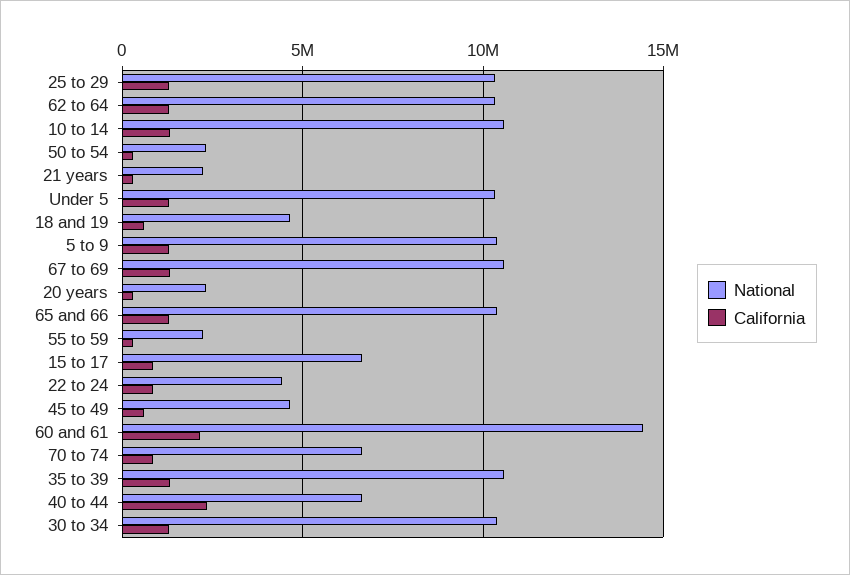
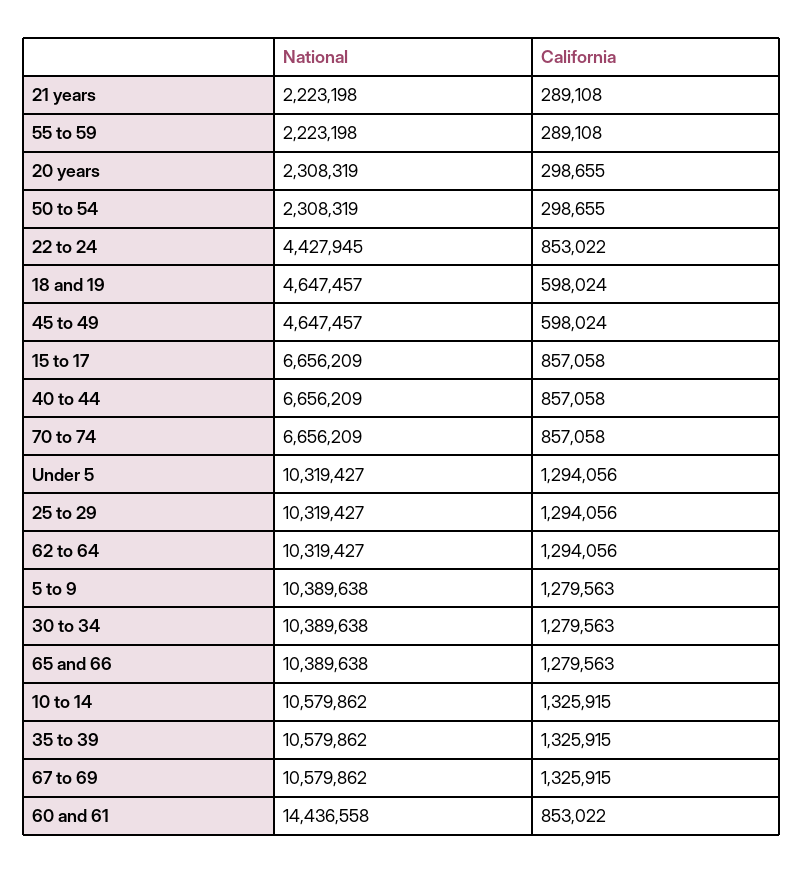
  {
    "National": {
      "25 to 29": 10319427,
      "62 to 64": 10319427,
      "10 to 14": 10579862,
      "50 to 54": 2308319,
      "21 years": 2223198,
      "Under 5": 10319427,
      "18 and 19": 4647457,
      "5 to 9": 10389638,
      "67 to 69": 10579862,
      "20 years": 2308319,
      "65 and 66": 10389638,
      "55 to 59": 2223198,
      "15 to 17": 6656209,
      "22 to 24": 4427945,
      "45 to 49": 4647457,
      "60 and 61": 14436558,
      "70 to 74": 6656209,
      "35 to 39": 10579862,
      "40 to 44": 6656209,
      "30 to 34": 10389638
    },
    "California": {
      "25 to 29": 1294056,
      "62 to 64": 1294056,
      "10 to 14": 1325915,
      "50 to 54": 298655,
      "21 years": 289108,
      "Under 5": 1294056,
      "18 and 19": 598024,
      "5 to 9": 1279563,
      "67 to 69": 1325915,
      "20 years": 298655,
      "65 and 66": 1279563,
      "55 to 59": 289108,
      "15 to 17": 857058,
      "22 to 24": 853022,
      "45 to 49": 598024,
-     "60 and 61": 2000000,
+     "60 and 61": 853022,
      "70 to 74": 857058,
      "35 to 39": 1325915,
-     "40 to 44": 2500000,
+     "40 to 44": 857058,
      "30 to 34": 1279563
    }
  }

